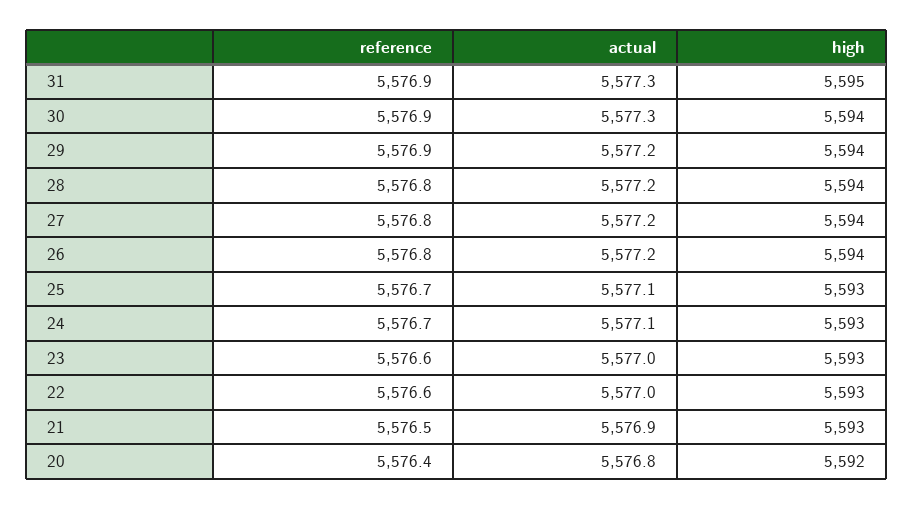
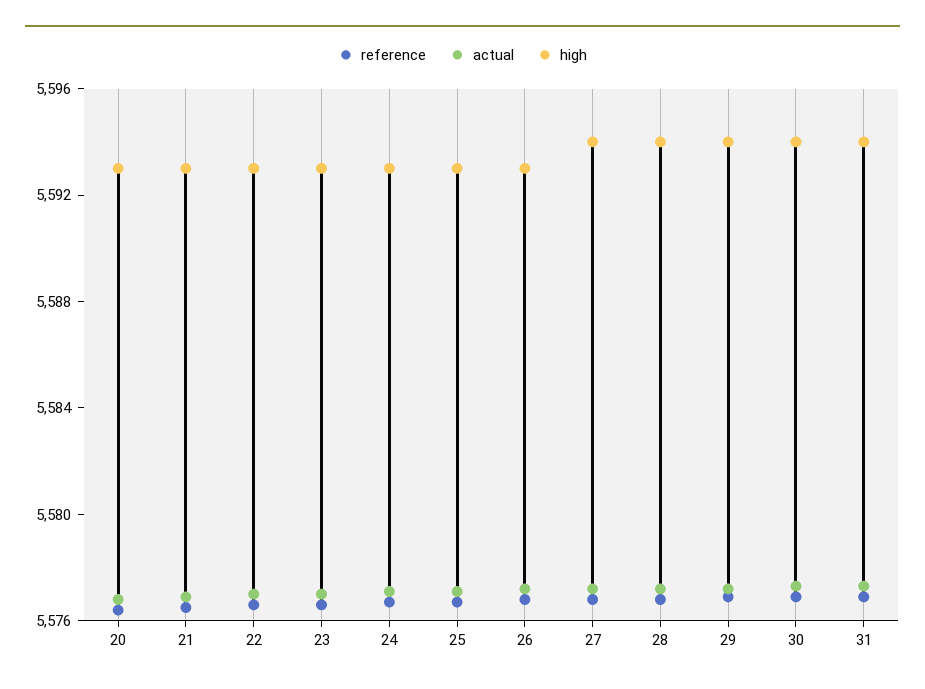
  {
    "reference": {
      "31": 5576.9,
      "30": 5576.9,
      "29": 5576.9,
      "28": 5576.8,
      "27": 5576.8,
      "26": 5576.8,
      "25": 5576.7,
      "24": 5576.7,
      "23": 5576.6,
      "22": 5576.6,
      "21": 5576.5,
      "20": 5576.4
    },
    "actual": {
      "31": 5577.3,
      "30": 5577.3,
      "29": 5577.2,
      "28": 5577.2,
      "27": 5577.2,
      "26": 5577.2,
      "25": 5577.1,
      "24": 5577.1,
      "23": 5577,
      "22": 5577,
      "21": 5576.9,
      "20": 5576.8
    },
    "high": {
-     "31": 5595,
+     "31": 5594,
      "30": 5594,
      "29": 5594,
      "28": 5594,
      "27": 5594,
-     "26": 5594,
+     "26": 5593,
      "25": 5593,
      "24": 5593,
      "23": 5593,
      "22": 5593,
      "21": 5593,
-     "20": 5592
+     "20": 5593
    }
  }

